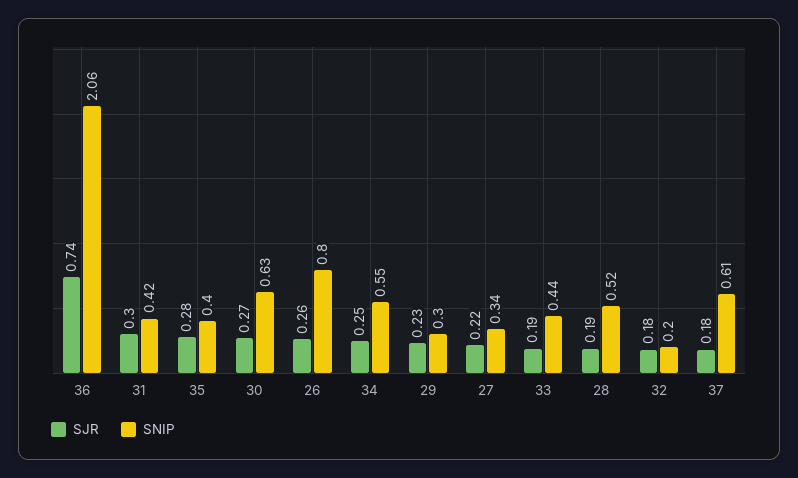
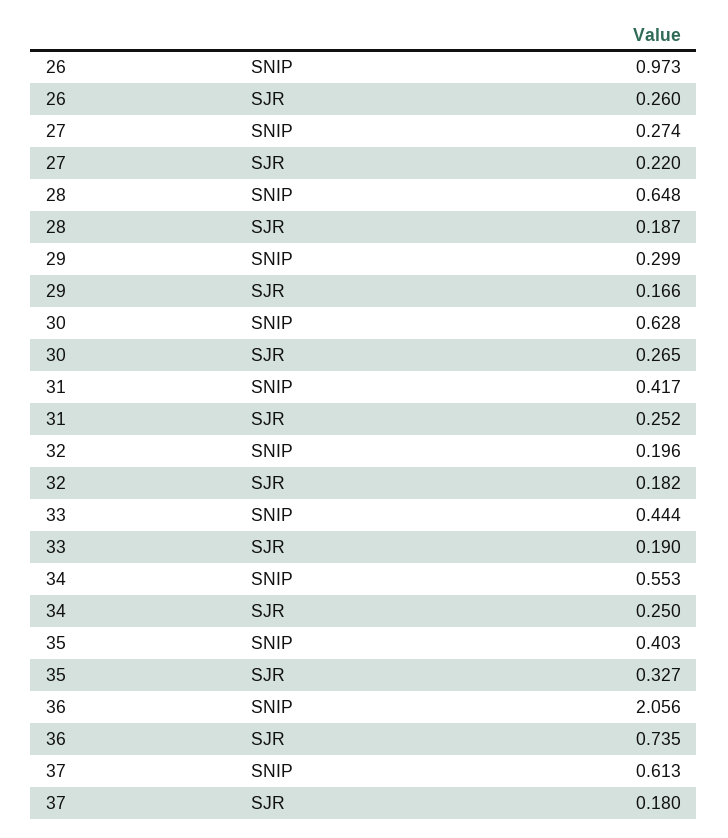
  {
    "SJR": {
      "36": 0.735,
-     "31": 0.3,
+     "31": 0.252,
-     "35": 0.28,
+     "35": 0.327,
      "30": 0.265,
      "26": 0.26,
      "34": 0.25,
-     "29": 0.23,
+     "29": 0.166,
      "27": 0.22,
      "33": 0.19,
      "28": 0.187,
      "32": 0.182,
      "37": 0.18
    },
    "SNIP": {
      "36": 2.056,
      "31": 0.417,
      "35": 0.403,
      "30": 0.628,
-     "26": 0.8,
+     "26": 0.973,
      "34": 0.553,
      "29": 0.299,
-     "27": 0.34,
+     "27": 0.274,
      "33": 0.444,
-     "28": 0.52,
+     "28": 0.648,
      "32": 0.196,
      "37": 0.613
    }
  }

